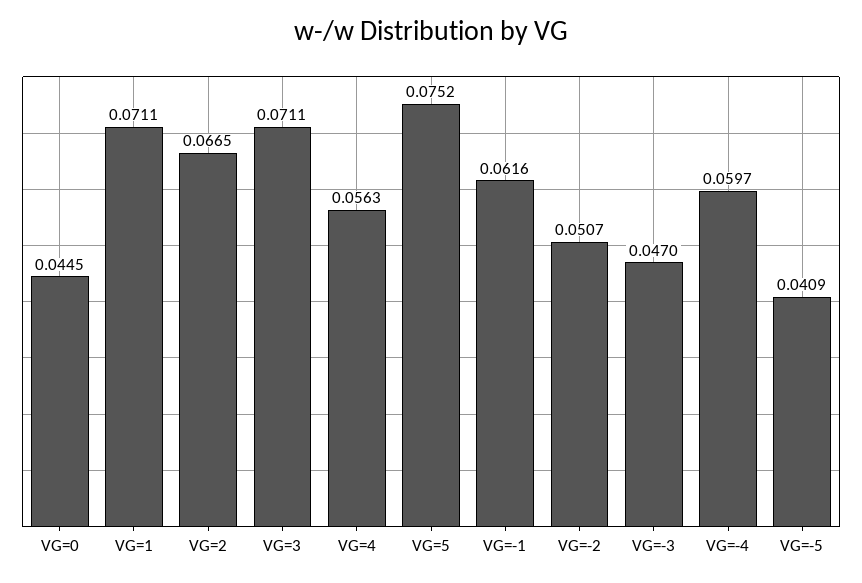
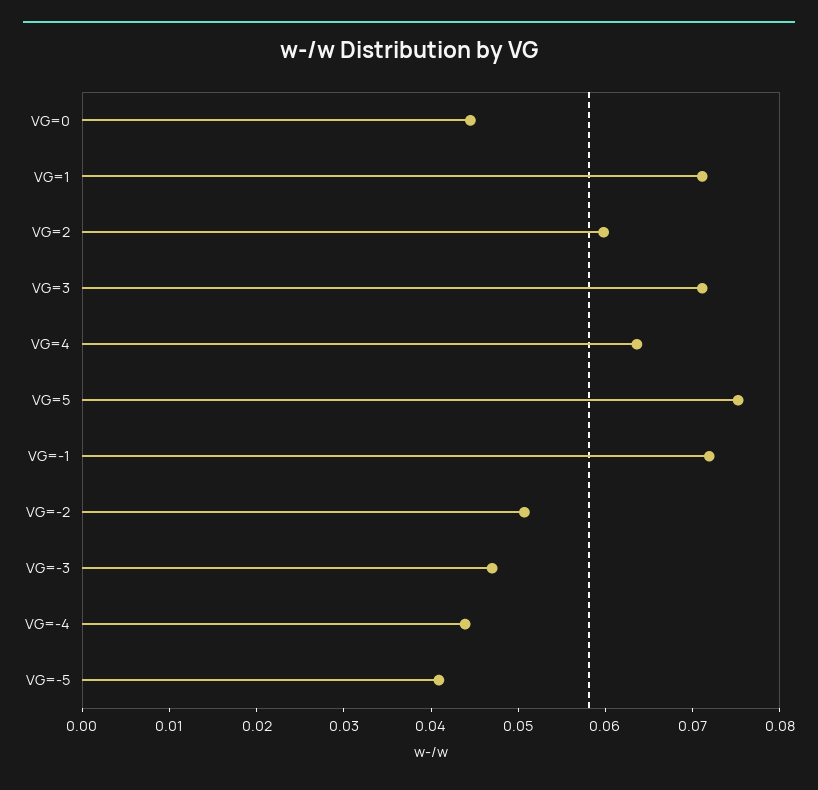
  {
    "VG=0": 0.0445,
    "VG=1": 0.0711,
-   "VG=2": 0.0665,
+   "VG=2": 0.06,
    "VG=3": 0.0711,
-   "VG=4": 0.0563,
+   "VG=4": 0.064,
    "VG=5": 0.0752,
-   "VG=-1": 0.0616,
+   "VG=-1": 0.072,
    "VG=-2": 0.0507,
    "VG=-3": 0.047,
-   "VG=-4": 0.0597,
+   "VG=-4": 0.044,
    "VG=-5": 0.0409
  }

